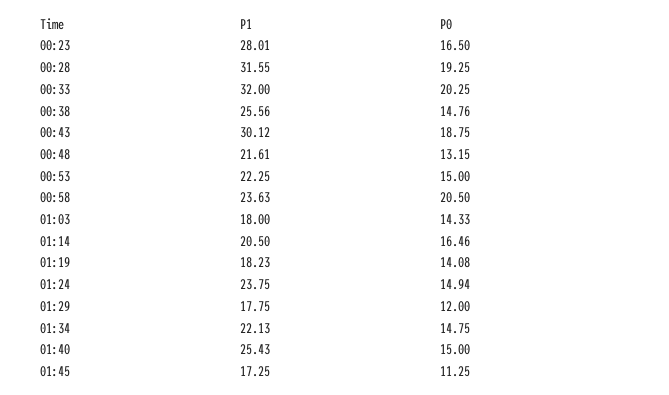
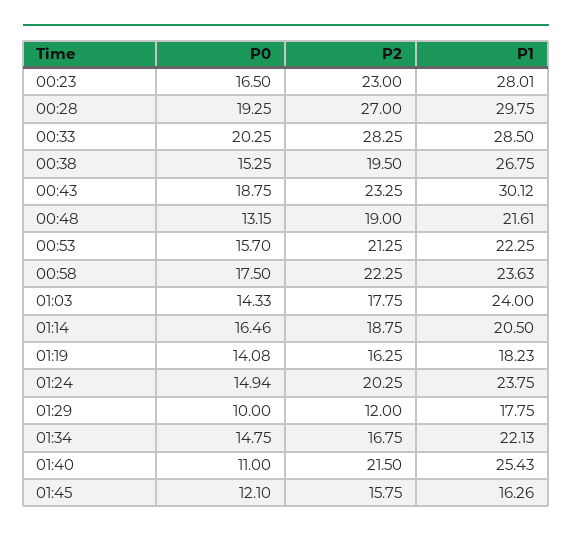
  {
    "P1": {
      "00:23": 28.01,
-     "00:28": 31.55,
+     "00:28": 29.75,
-     "00:33": 32,
+     "00:33": 28.5,
-     "00:38": 25.56,
+     "00:38": 26.75,
      "00:43": 30.12,
      "00:48": 21.61,
      "00:53": 22.25,
      "00:58": 23.63,
-     "01:03": 18,
+     "01:03": 24,
      "01:14": 20.5,
      "01:19": 18.23,
      "01:24": 23.75,
      "01:29": 17.75,
      "01:34": 22.13,
      "01:40": 25.43,
-     "01:45": 17.25
+     "01:45": 16.26
    },
    "P0": {
      "00:23": 16.5,
      "00:28": 19.25,
      "00:33": 20.25,
-     "00:38": 14.76,
+     "00:38": 15.25,
      "00:43": 18.75,
      "00:48": 13.15,
-     "00:53": 15,
+     "00:53": 15.7,
-     "00:58": 20.5,
+     "00:58": 17.5,
      "01:03": 14.33,
      "01:14": 16.46,
      "01:19": 14.08,
      "01:24": 14.94,
-     "01:29": 12,
+     "01:29": 10,
      "01:34": 14.75,
-     "01:40": 15,
+     "01:40": 11,
-     "01:45": 11.25
+     "01:45": 12.1
-   }
+   },
+   "P2": {
+     "00:23": 23,
+     "00:28": 27,
+     "00:33": 28.25,
+     "00:38": 19.5,
+     "00:43": 23.25,
+     "00:48": 19,
+     "00:53": 21.25,
+     "00:58": 22.25,
+     "01:03": 17.75,
+     "01:14": 18.75,
+     "01:19": 16.25,
+     "01:24": 20.25,
+     "01:29": 12,
+     "01:34": 16.75,
+     "01:40": 21.5,
+     "01:45": 15.75
+   }
  }

